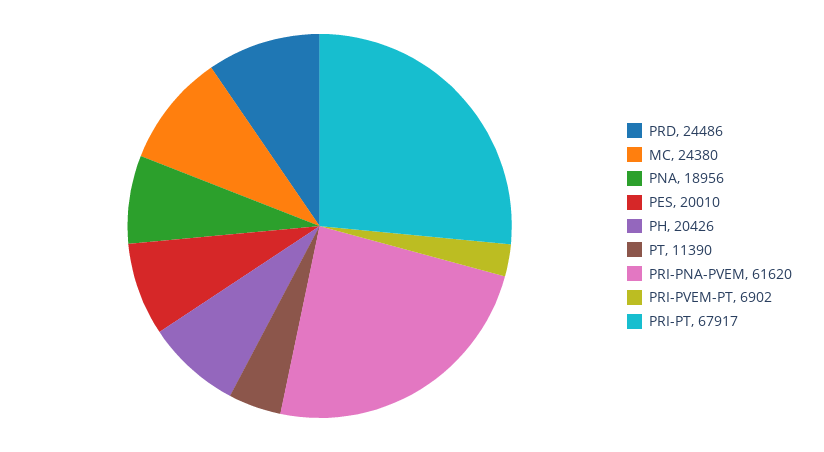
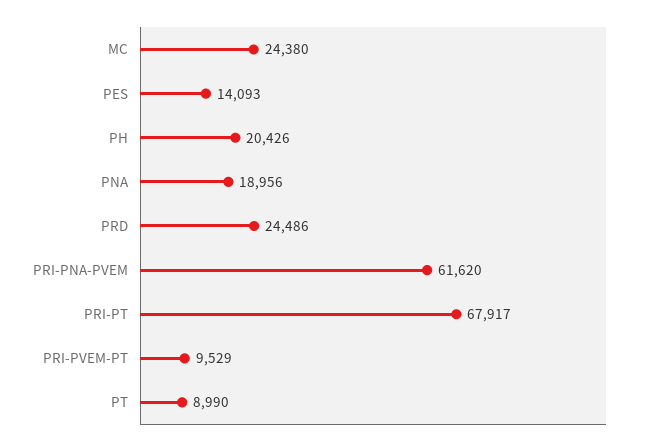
  {
    "PRD": 24486,
    "MC": 24380,
    "PNA": 18956,
-   "PES": 20010,
+   "PES": 14093,
    "PH": 20426,
-   "PT": 11390,
+   "PT": 8990,
    "PRI-PNA-PVEM": 61620,
-   "PRI-PVEM-PT": 6902,
+   "PRI-PVEM-PT": 9529,
    "PRI-PT": 67917
  }

